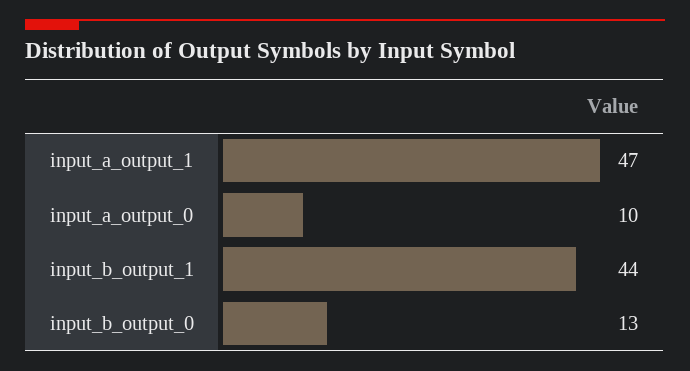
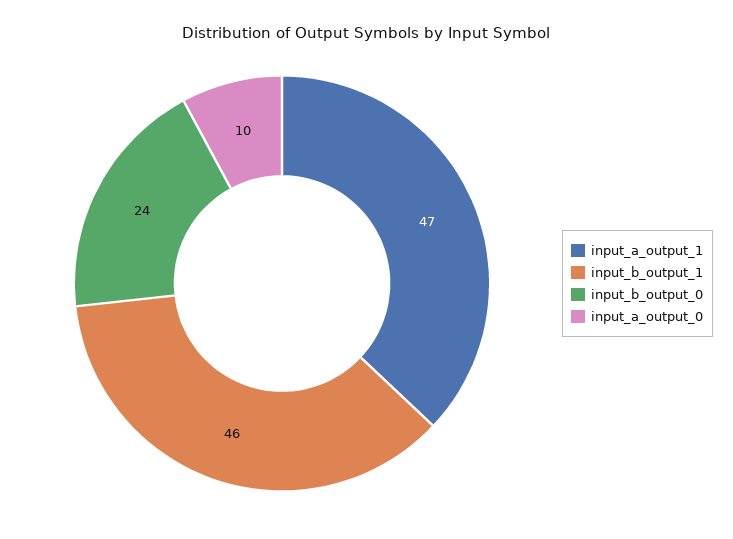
  {
    "input_a_output_1": 47,
    "input_a_output_0": 10,
-   "input_b_output_1": 44,
+   "input_b_output_1": 46,
-   "input_b_output_0": 13
+   "input_b_output_0": 24
  }

